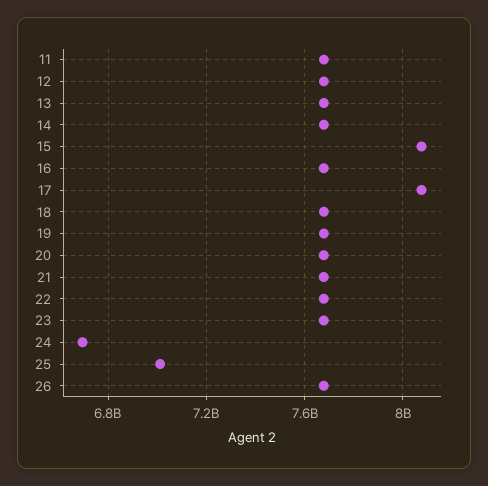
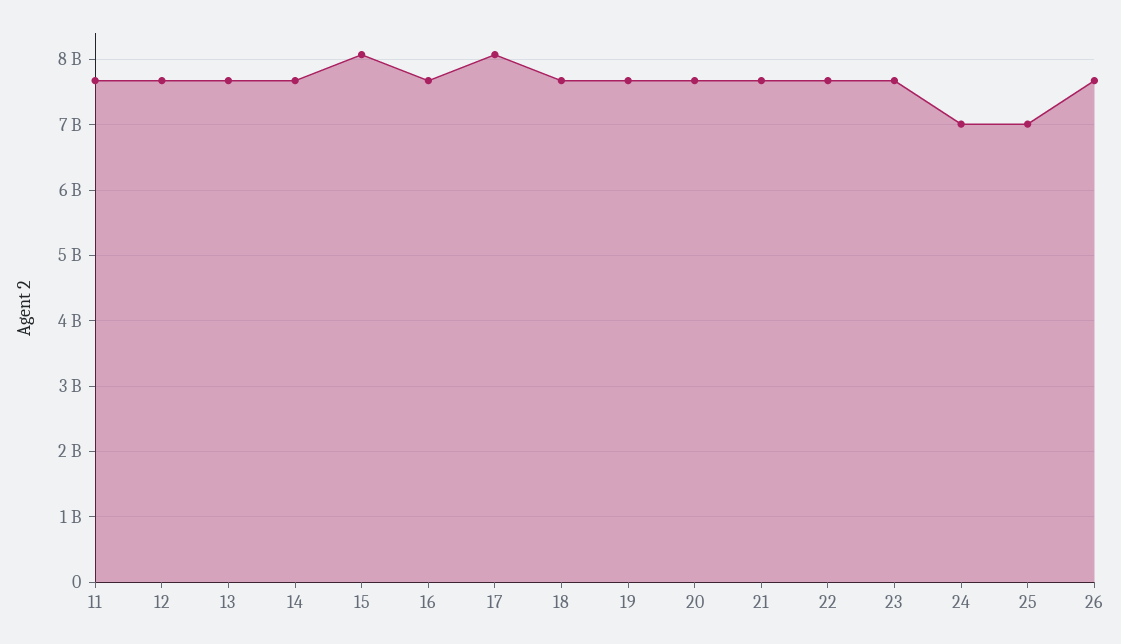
  {
    "11": 7700000000,
    "12": 7700000000,
    "13": 7700000000,
    "14": 7700000000,
    "15": 8100000000,
    "16": 7700000000,
    "17": 8100000000,
    "18": 7700000000,
    "19": 7700000000,
    "20": 7700000000,
    "21": 7700000000,
    "22": 7700000000,
    "23": 7700000000,
-   "24": 6700000000,
+   "24": 7000000000,
    "25": 7000000000,
    "26": 7700000000
  }

